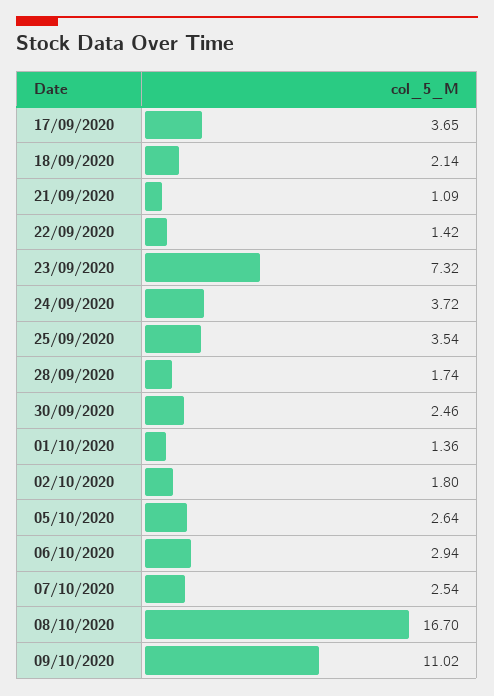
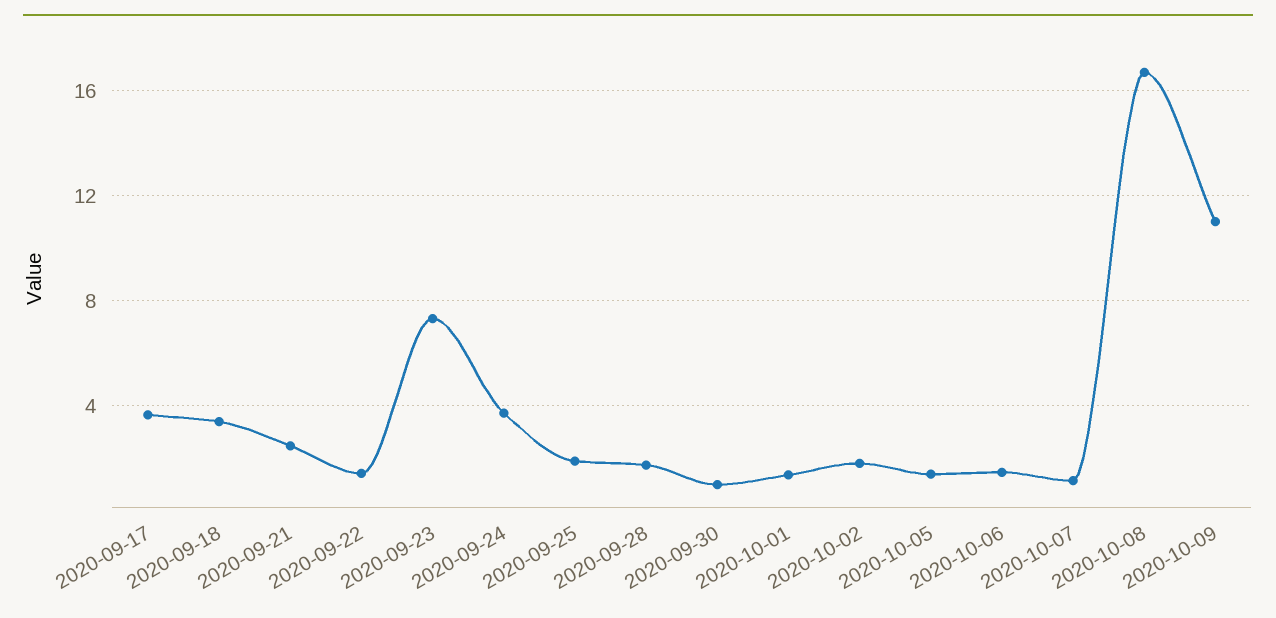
  {
    "17/09/2020": 3.65,
-   "18/09/2020": 2.14,
+   "18/09/2020": 3.5,
-   "21/09/2020": 1.09,
+   "21/09/2020": 2.5,
    "22/09/2020": 1.42,
    "23/09/2020": 7.32,
    "24/09/2020": 3.72,
-   "25/09/2020": 3.54,
+   "25/09/2020": 2,
    "28/09/2020": 1.74,
-   "30/09/2020": 2.46,
+   "30/09/2020": 1,
    "01/10/2020": 1.36,
    "02/10/2020": 1.8,
-   "05/10/2020": 2.64,
+   "05/10/2020": 1.5,
-   "06/10/2020": 2.94,
+   "06/10/2020": 1.5,
-   "07/10/2020": 2.54,
+   "07/10/2020": 1,
    "08/10/2020": 16.7,
    "09/10/2020": 11.02
  }

